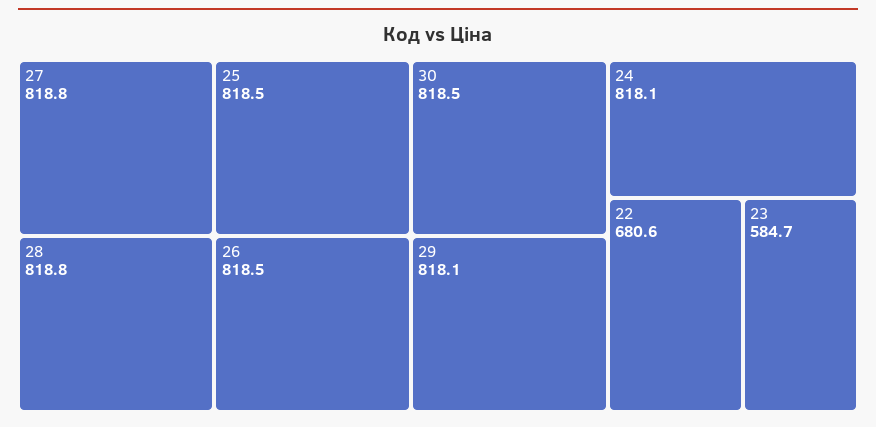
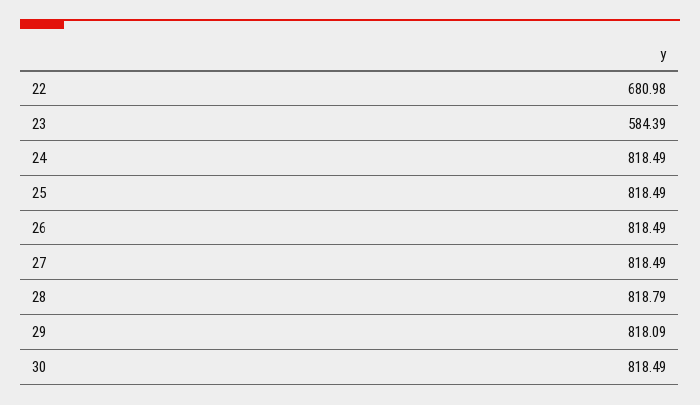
  {
-   "27": 818.8,
+   "27": 818.49,
    "28": 818.79,
    "25": 818.49,
    "26": 818.49,
    "30": 818.49,
    "29": 818.09,
-   "24": 818.1,
+   "24": 818.49,
-   "22": 680.6,
+   "22": 680.98,
-   "23": 584.7
+   "23": 584.39
  }

